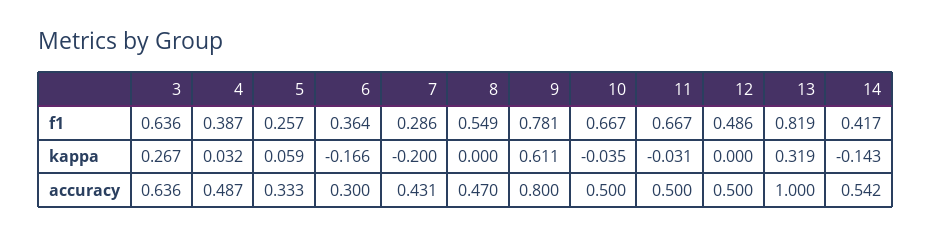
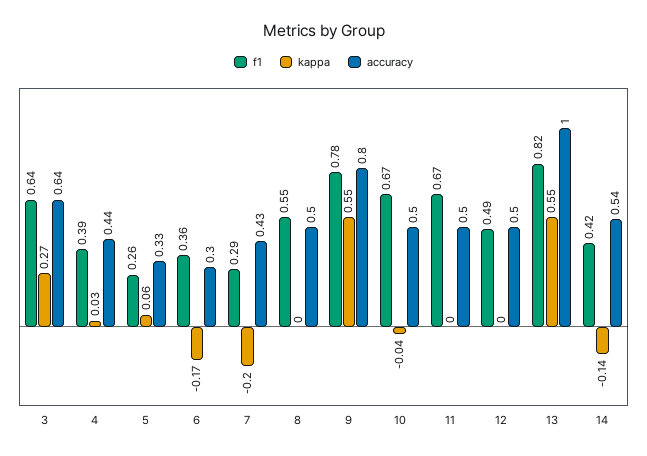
  {
    "f1": {
      "3": 0.636,
      "4": 0.387,
      "5": 0.257,
      "6": 0.364,
      "7": 0.286,
      "8": 0.549,
      "9": 0.781,
      "10": 0.667,
      "11": 0.667,
      "12": 0.486,
      "13": 0.819,
      "14": 0.417
    },
    "kappa": {
      "3": 0.267,
      "4": 0.032,
      "5": 0.059,
      "6": -0.166,
      "7": -0.2,
      "8": 0,
-     "9": 0.611,
+     "9": 0.55,
      "10": -0.035,
-     "11": -0.031,
+     "11": 0,
      "12": 0,
-     "13": 0.319,
+     "13": 0.55,
      "14": -0.143
    },
    "accuracy": {
      "3": 0.636,
-     "4": 0.487,
+     "4": 0.44,
      "5": 0.333,
      "6": 0.3,
      "7": 0.431,
-     "8": 0.47,
+     "8": 0.5,
      "9": 0.8,
      "10": 0.5,
      "11": 0.5,
      "12": 0.5,
      "13": 1,
      "14": 0.542
    }
  }

